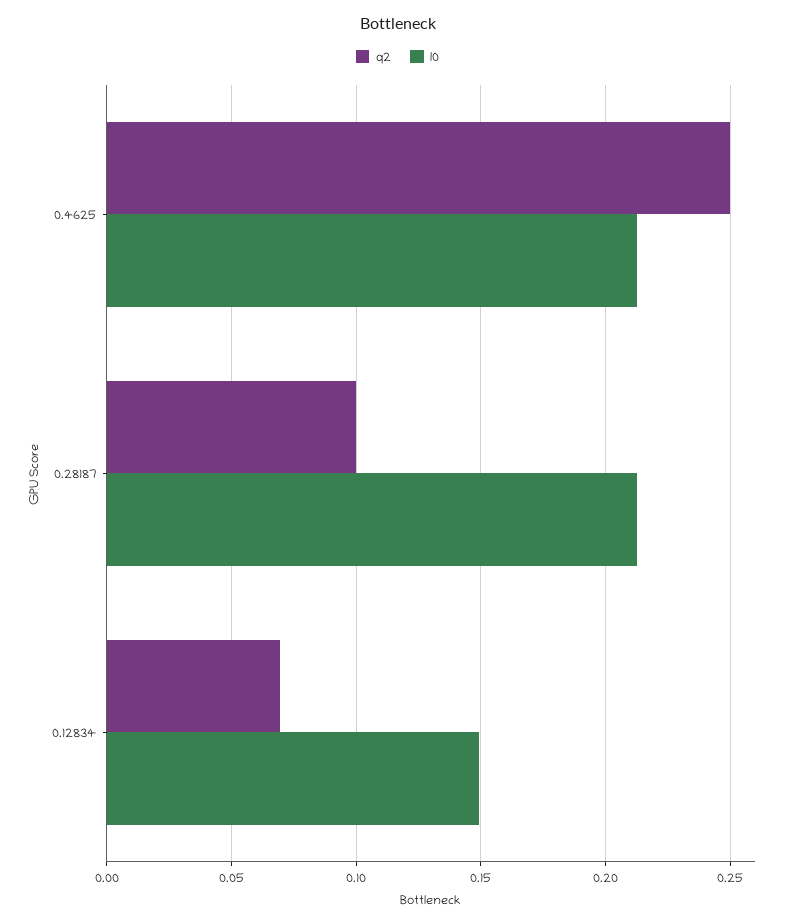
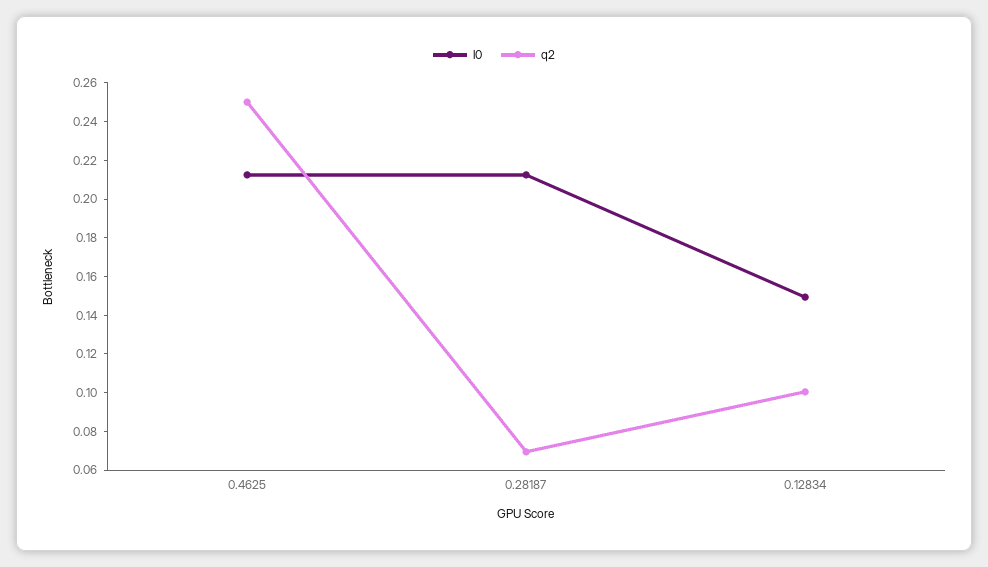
  {
    "q2": {
      "0.4625": 0.25,
-     "0.28187": 0.1,
+     "0.28187": 0.07,
-     "0.12834": 0.07
+     "0.12834": 0.1
    },
    "l0": {
      "0.4625": 0.215,
      "0.28187": 0.215,
      "0.12834": 0.15
    }
  }

